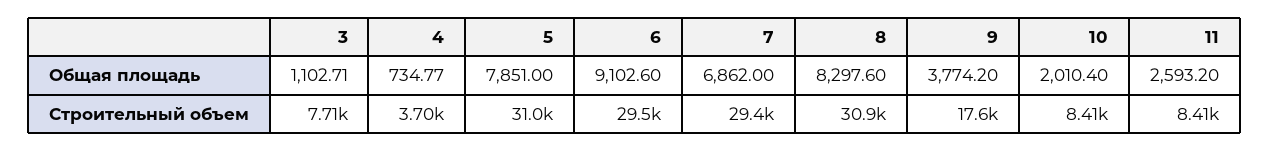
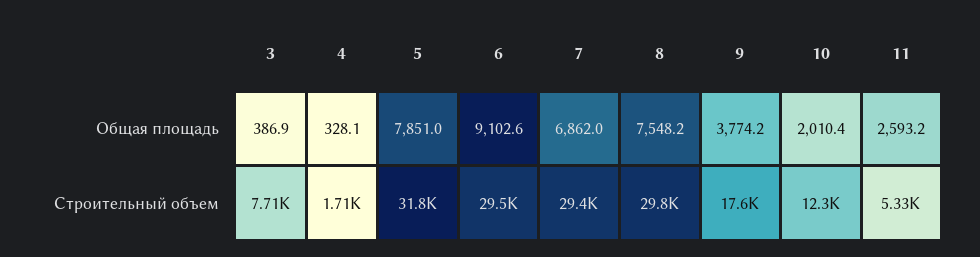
  {
    "3": {
-     "Общая площадь": 1102.71,
+     "Общая площадь": 386.9,
      "Строительный объем": 7710
    },
    "4": {
-     "Общая площадь": 734.77,
+     "Общая площадь": 328.1,
-     "Строительный объем": 3700
+     "Строительный объем": 1710
    },
    "5": {
      "Общая площадь": 7851,
-     "Строительный объем": 31000
+     "Строительный объем": 31800
    },
    "6": {
      "Общая площадь": 9102.6,
      "Строительный объем": 29500
    },
    "7": {
      "Общая площадь": 6862,
      "Строительный объем": 29400
    },
    "8": {
-     "Общая площадь": 8297.6,
+     "Общая площадь": 7548.2,
-     "Строительный объем": 30900
+     "Строительный объем": 29800
    },
    "9": {
      "Общая площадь": 3774.2,
      "Строительный объем": 17600
    },
    "10": {
      "Общая площадь": 2010.4,
-     "Строительный объем": 8410
+     "Строительный объем": 12300
    },
    "11": {
      "Общая площадь": 2593.2,
-     "Строительный объем": 8410
+     "Строительный объем": 5330
    }
  }

